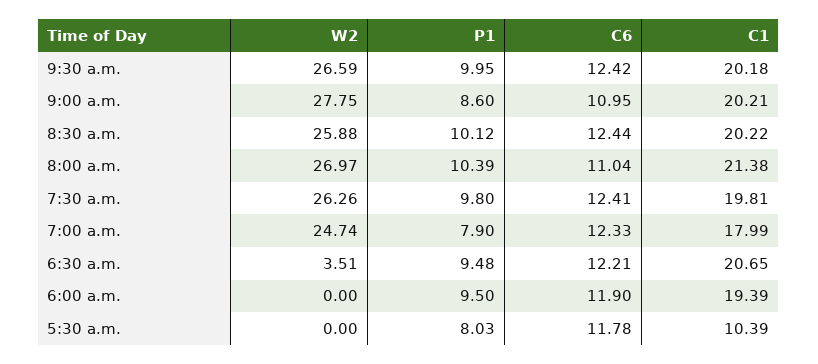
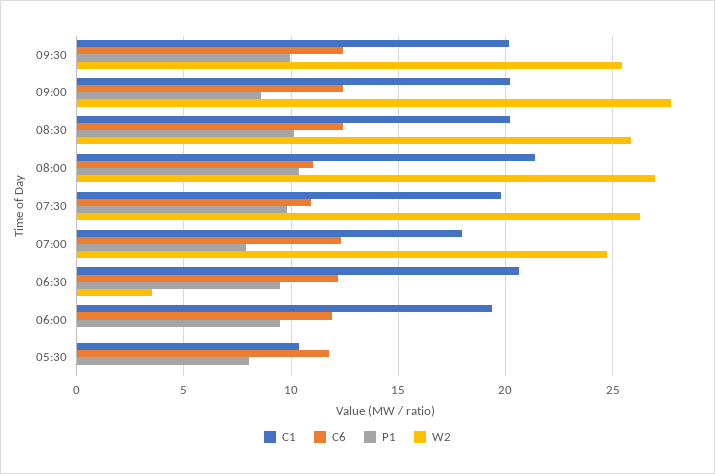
  {
    "W2": {
-     "9:30 a.m.": 26.59,
+     "9:30 a.m.": 25.5,
      "9:00 a.m.": 27.75,
      "8:30 a.m.": 25.88,
      "8:00 a.m.": 26.97,
      "7:30 a.m.": 26.26,
      "7:00 a.m.": 24.74,
      "6:30 a.m.": 3.51,
      "6:00 a.m.": 0,
      "5:30 a.m.": 0
    },
    "P1": {
      "9:30 a.m.": 9.95,
      "9:00 a.m.": 8.6,
      "8:30 a.m.": 10.12,
      "8:00 a.m.": 10.39,
      "7:30 a.m.": 9.8,
      "7:00 a.m.": 7.9,
      "6:30 a.m.": 9.48,
      "6:00 a.m.": 9.5,
      "5:30 a.m.": 8.03
    },
    "C6": {
      "9:30 a.m.": 12.42,
-     "9:00 a.m.": 10.95,
+     "9:00 a.m.": 12.5,
      "8:30 a.m.": 12.44,
      "8:00 a.m.": 11.04,
-     "7:30 a.m.": 12.41,
+     "7:30 a.m.": 11,
      "7:00 a.m.": 12.33,
      "6:30 a.m.": 12.21,
      "6:00 a.m.": 11.9,
      "5:30 a.m.": 11.78
    },
    "C1": {
      "9:30 a.m.": 20.18,
      "9:00 a.m.": 20.21,
      "8:30 a.m.": 20.22,
      "8:00 a.m.": 21.38,
      "7:30 a.m.": 19.81,
      "7:00 a.m.": 17.99,
      "6:30 a.m.": 20.65,
      "6:00 a.m.": 19.39,
      "5:30 a.m.": 10.39
    }
  }

